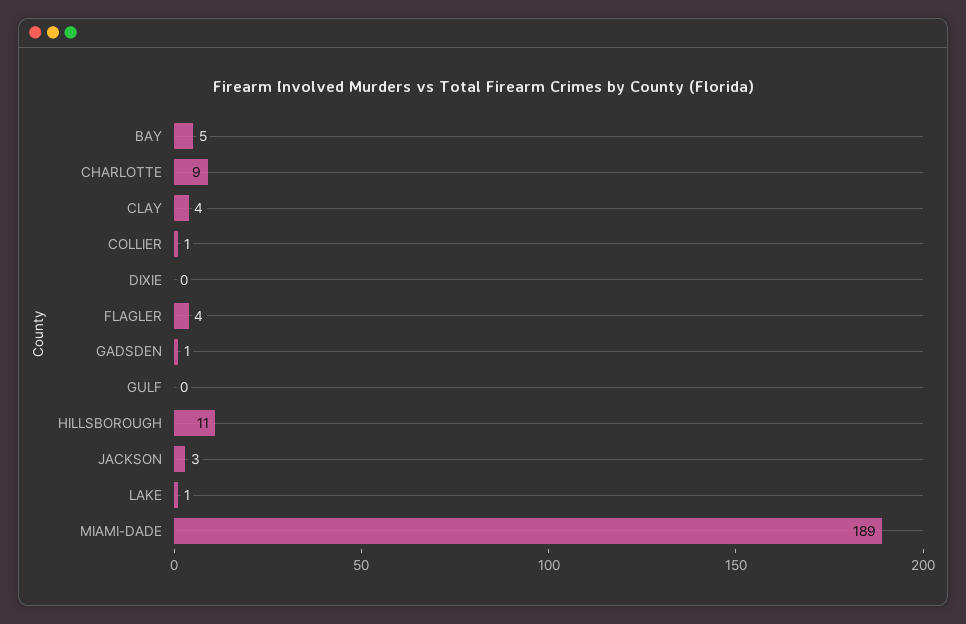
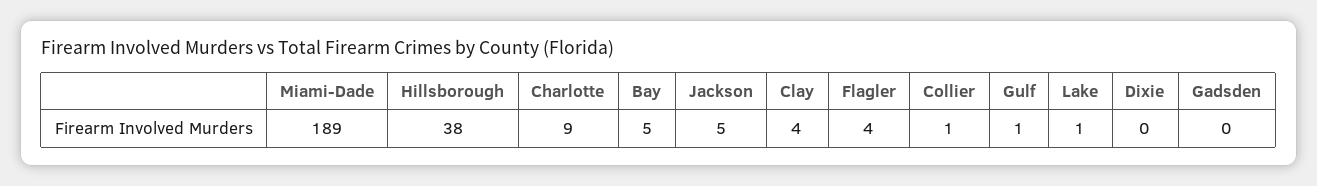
  {
    "BAY": 5,
    "CHARLOTTE": 9,
    "CLAY": 4,
    "COLLIER": 1,
    "DIXIE": 0,
    "FLAGLER": 4,
-   "GADSDEN": 1,
+   "GADSDEN": 0,
-   "GULF": 0,
+   "GULF": 1,
-   "HILLSBOROUGH": 11,
+   "HILLSBOROUGH": 38,
-   "JACKSON": 3,
+   "JACKSON": 5,
    "LAKE": 1,
    "MIAMI-DADE": 189
  }

